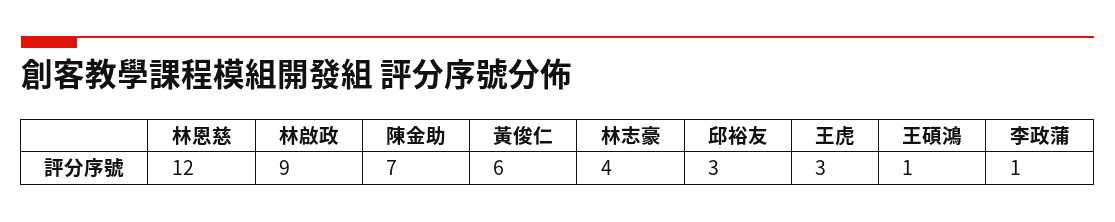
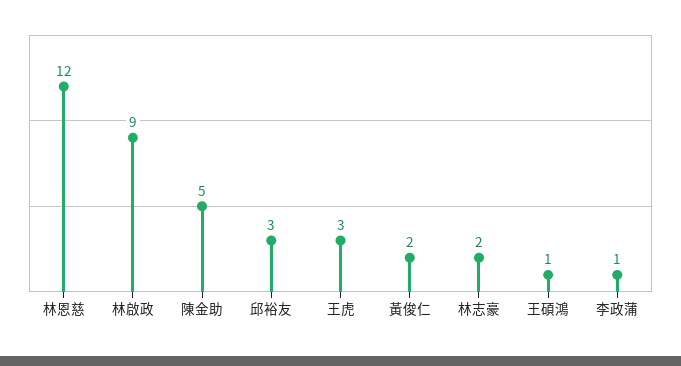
  {
    "林恩慈": 12,
    "林啟政": 9,
-   "陳金助": 7,
+   "陳金助": 5,
-   "黃俊仁": 6,
+   "黃俊仁": 2,
-   "林志豪": 4,
+   "林志豪": 2,
    "邱裕友": 3,
    "王虎": 3,
    "王碩鴻": 1,
    "李政蒲": 1
  }

